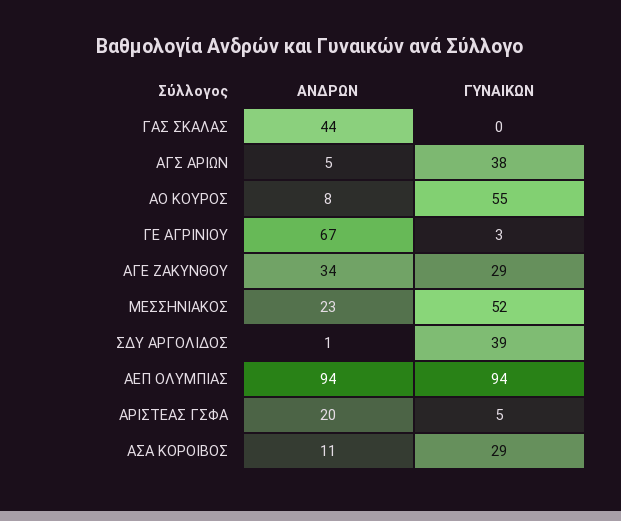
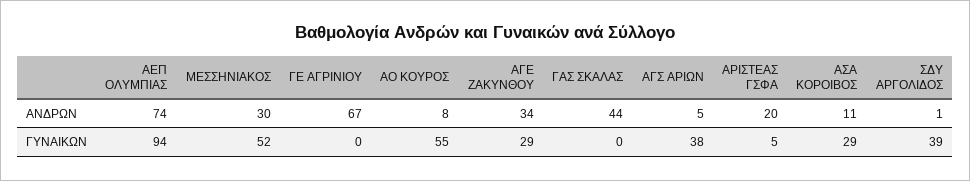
  {
    "ΑΝΔΡΩΝ": {
      "ΓΑΣ ΣΚΑΛΑΣ": 44,
      "ΑΓΣ ΑΡΙΩΝ": 5,
      "ΑΟ ΚΟΥΡΟΣ": 8,
      "ΓΕ ΑΓΡΙΝΙΟΥ": 67,
      "ΑΓΕ ΖΑΚΥΝΘΟΥ": 34,
-     "ΜΕΣΣΗΝΙΑΚΟΣ": 23,
+     "ΜΕΣΣΗΝΙΑΚΟΣ": 30,
      "ΣΔΥ ΑΡΓΟΛΙΔΟΣ": 1,
-     "ΑΕΠ ΟΛΥΜΠΙΑΣ": 94,
+     "ΑΕΠ ΟΛΥΜΠΙΑΣ": 74,
      "ΑΡΙΣΤΕΑΣ ΓΣΦΑ": 20,
      "ΑΣΑ ΚΟΡΟΙΒΟΣ": 11
    },
    "ΓΥΝΑΙΚΩΝ": {
      "ΓΑΣ ΣΚΑΛΑΣ": 0,
      "ΑΓΣ ΑΡΙΩΝ": 38,
      "ΑΟ ΚΟΥΡΟΣ": 55,
-     "ΓΕ ΑΓΡΙΝΙΟΥ": 3,
+     "ΓΕ ΑΓΡΙΝΙΟΥ": 0,
      "ΑΓΕ ΖΑΚΥΝΘΟΥ": 29,
      "ΜΕΣΣΗΝΙΑΚΟΣ": 52,
      "ΣΔΥ ΑΡΓΟΛΙΔΟΣ": 39,
      "ΑΕΠ ΟΛΥΜΠΙΑΣ": 94,
      "ΑΡΙΣΤΕΑΣ ΓΣΦΑ": 5,
      "ΑΣΑ ΚΟΡΟΙΒΟΣ": 29
    }
  }

